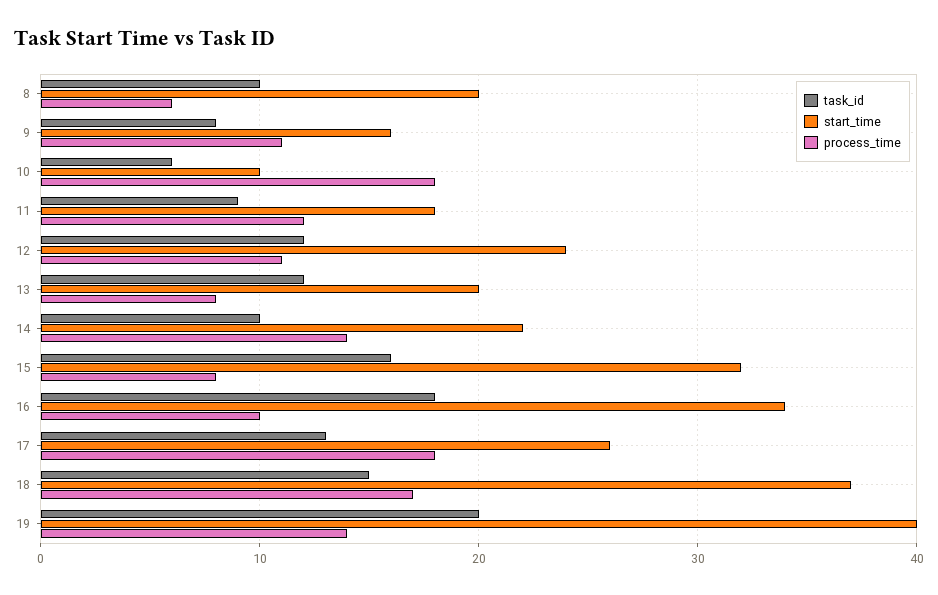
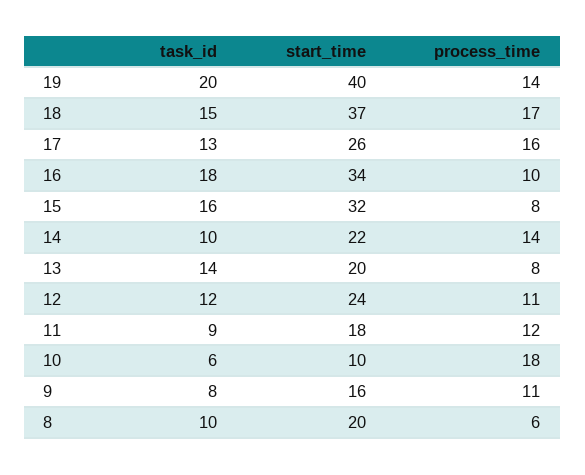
  {
    "task_id": {
      "8": 10,
      "9": 8,
      "10": 6,
      "11": 9,
      "12": 12,
-     "13": 12,
+     "13": 14,
      "14": 10,
      "15": 16,
      "16": 18,
      "17": 13,
      "18": 15,
      "19": 20
    },
    "start_time": {
      "8": 20,
      "9": 16,
      "10": 10,
      "11": 18,
      "12": 24,
      "13": 20,
      "14": 22,
      "15": 32,
      "16": 34,
      "17": 26,
      "18": 37,
      "19": 40
    },
    "process_time": {
      "8": 6,
      "9": 11,
      "10": 18,
      "11": 12,
      "12": 11,
      "13": 8,
      "14": 14,
      "15": 8,
      "16": 10,
-     "17": 18,
+     "17": 16,
      "18": 17,
      "19": 14
    }
  }

